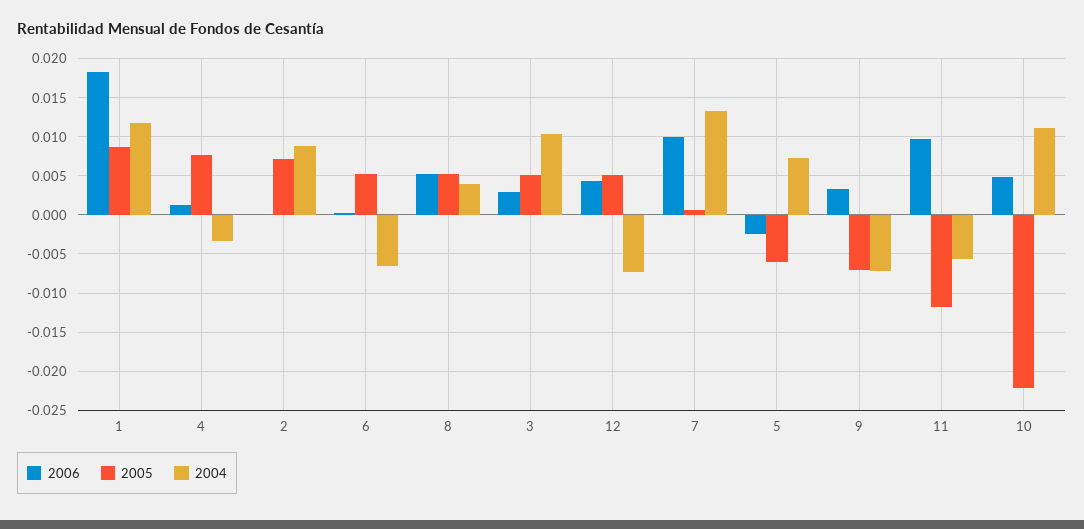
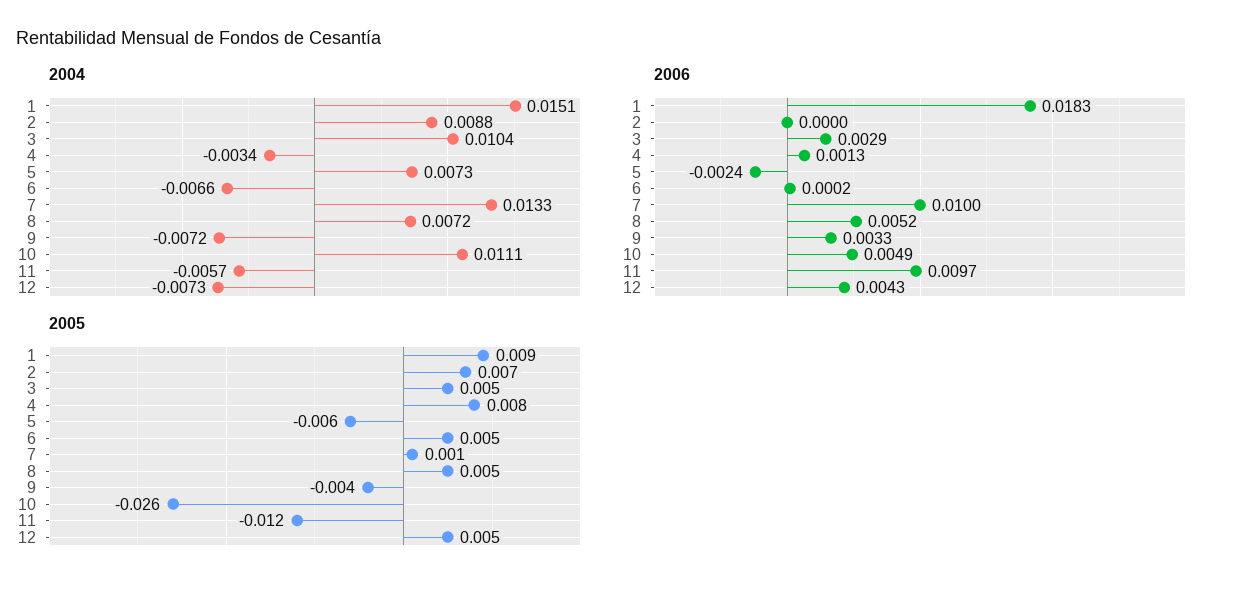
  {
    "2006": {
      "1": 0.0183,
      "4": 0.0013,
      "2": 0,
      "6": 0.0002,
      "8": 0.0052,
      "3": 0.0029,
      "12": 0.0043,
      "7": 0.01,
      "5": -0.0024,
      "9": 0.0033,
      "11": 0.0097,
      "10": 0.0049
    },
    "2005": {
      "1": 0.009,
      "4": 0.008,
      "2": 0.007,
      "6": 0.005,
      "8": 0.005,
      "3": 0.005,
      "12": 0.005,
      "7": 0.001,
      "5": -0.006,
-     "9": -0.007,
+     "9": -0.004,
      "11": -0.012,
-     "10": -0.022
+     "10": -0.026
    },
    "2004": {
-     "1": 0.012,
+     "1": 0.0151,
      "4": -0.0034,
      "2": 0.0088,
      "6": -0.0066,
-     "8": 0.004,
+     "8": 0.0072,
      "3": 0.0104,
      "12": -0.0073,
      "7": 0.0133,
      "5": 0.0073,
      "9": -0.0072,
      "11": -0.0057,
      "10": 0.0111
    }
  }

